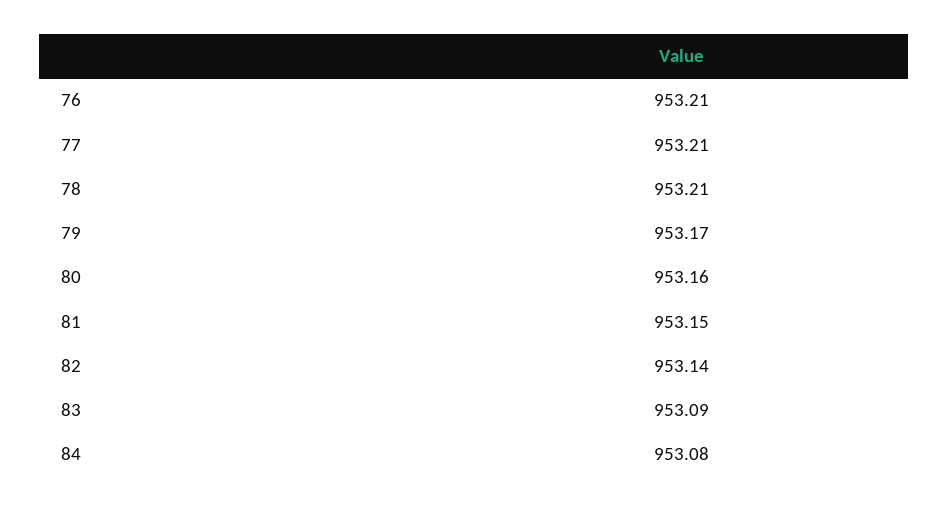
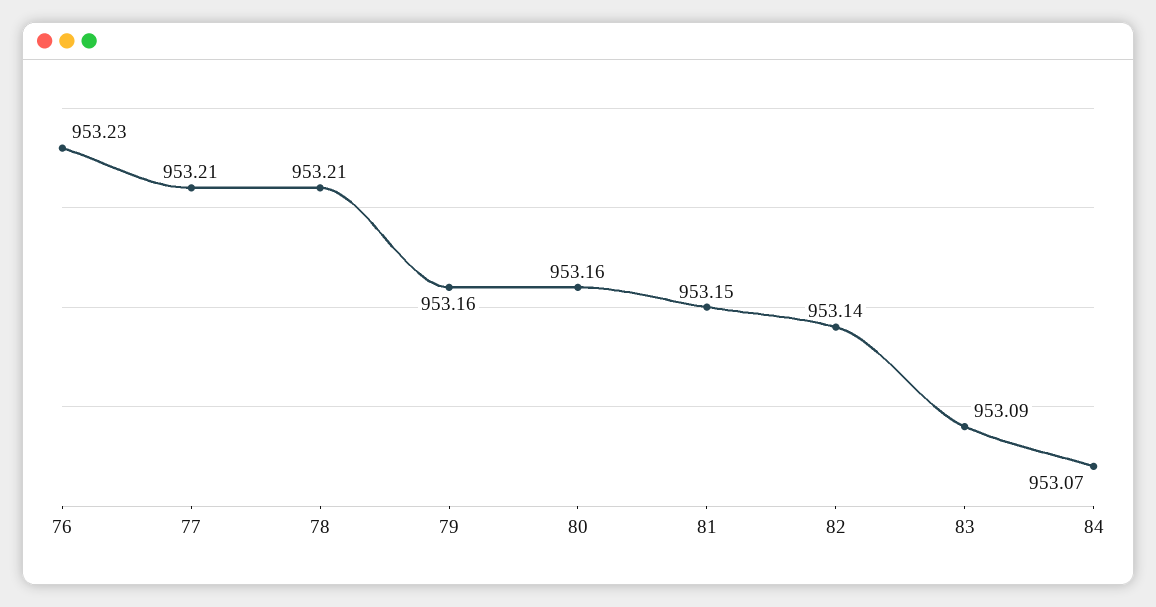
  {
-   "76": 953.21,
+   "76": 953.23,
    "77": 953.21,
    "78": 953.21,
-   "79": 953.17,
+   "79": 953.16,
    "80": 953.16,
    "81": 953.15,
    "82": 953.14,
    "83": 953.09,
-   "84": 953.08
+   "84": 953.07
  }

